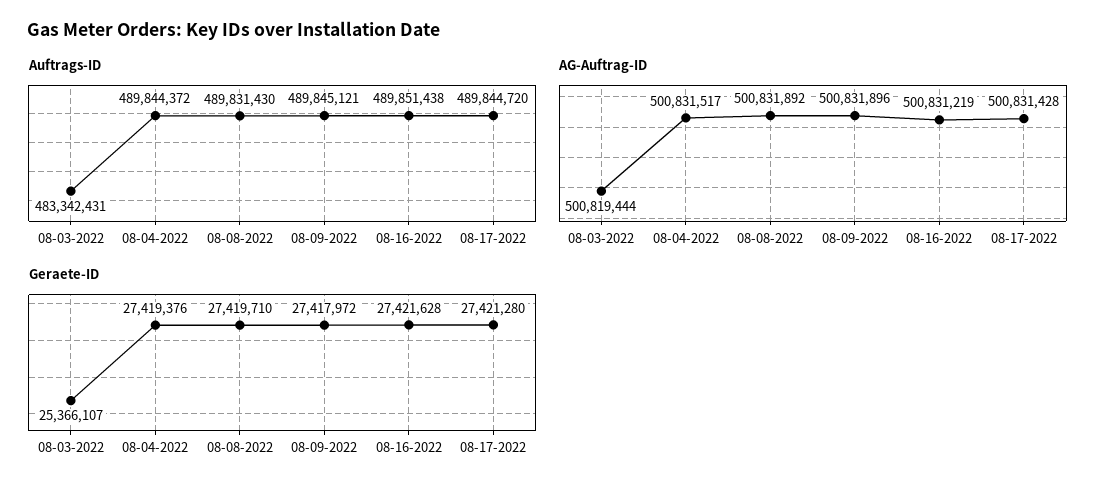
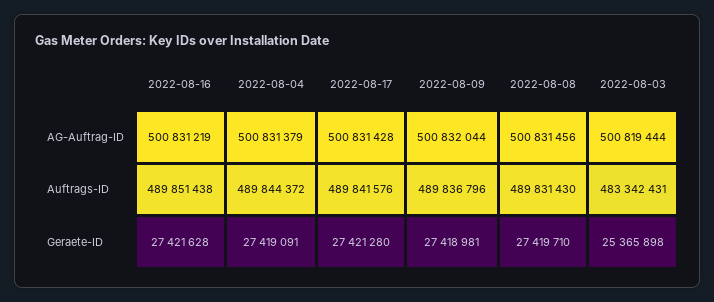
  {
    "Auftrags-ID": {
      "08-03-2022": 483342431,
      "08-04-2022": 489844372,
      "08-08-2022": 489831430,
-     "08-09-2022": 489845121,
+     "08-09-2022": 489836796,
      "08-16-2022": 489851438,
-     "08-17-2022": 489844720
+     "08-17-2022": 489841576
    },
    "AG-Auftrag-ID": {
      "08-03-2022": 500819444,
-     "08-04-2022": 500831517,
+     "08-04-2022": 500831379,
-     "08-08-2022": 500831892,
+     "08-08-2022": 500831456,
-     "08-09-2022": 500831896,
+     "08-09-2022": 500832044,
      "08-16-2022": 500831219,
      "08-17-2022": 500831428
    },
    "Geraete-ID": {
-     "08-03-2022": 25366107,
+     "08-03-2022": 25365898,
-     "08-04-2022": 27419376,
+     "08-04-2022": 27419091,
      "08-08-2022": 27419710,
-     "08-09-2022": 27417972,
+     "08-09-2022": 27418981,
      "08-16-2022": 27421628,
      "08-17-2022": 27421280
    }
  }

